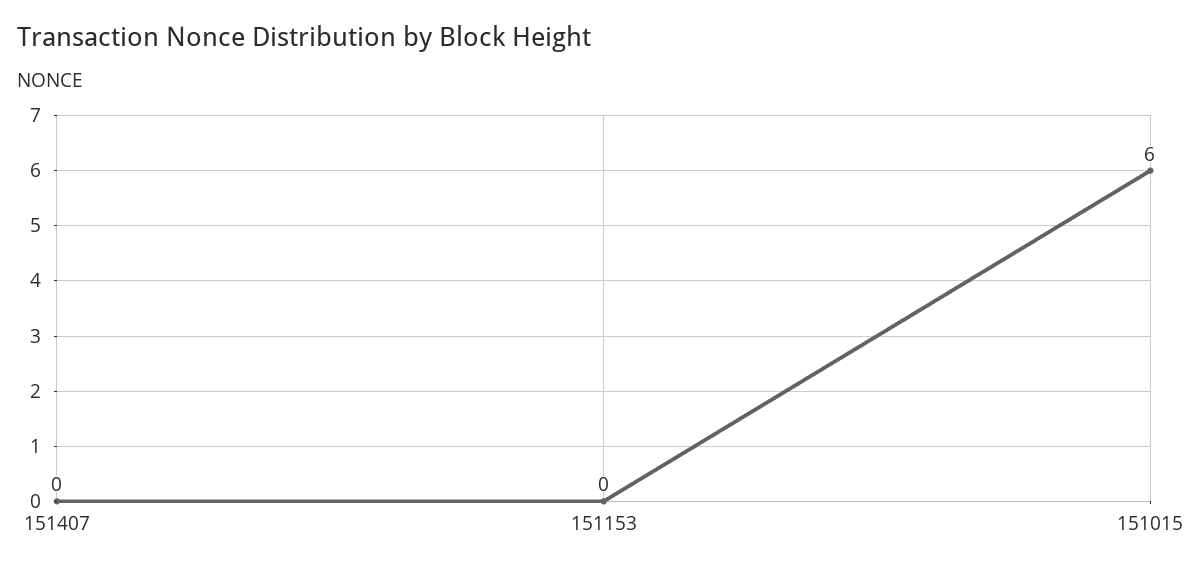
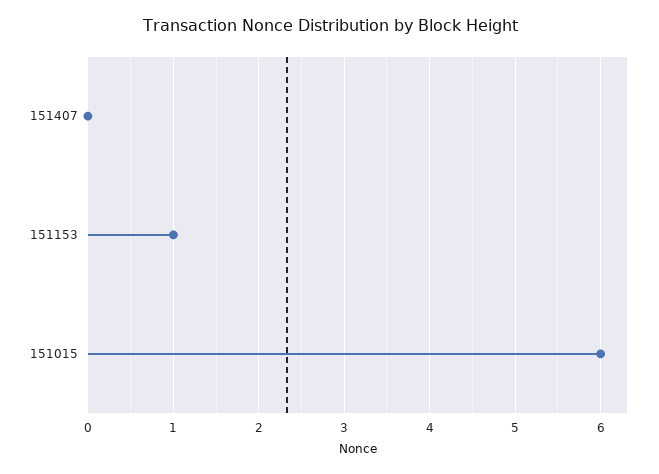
  {
    "151407": 0,
-   "151153": 0,
+   "151153": 1,
    "151015": 6
  }

